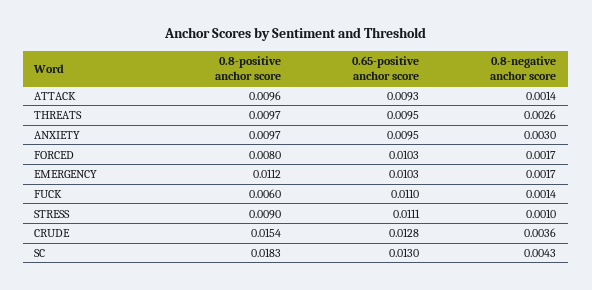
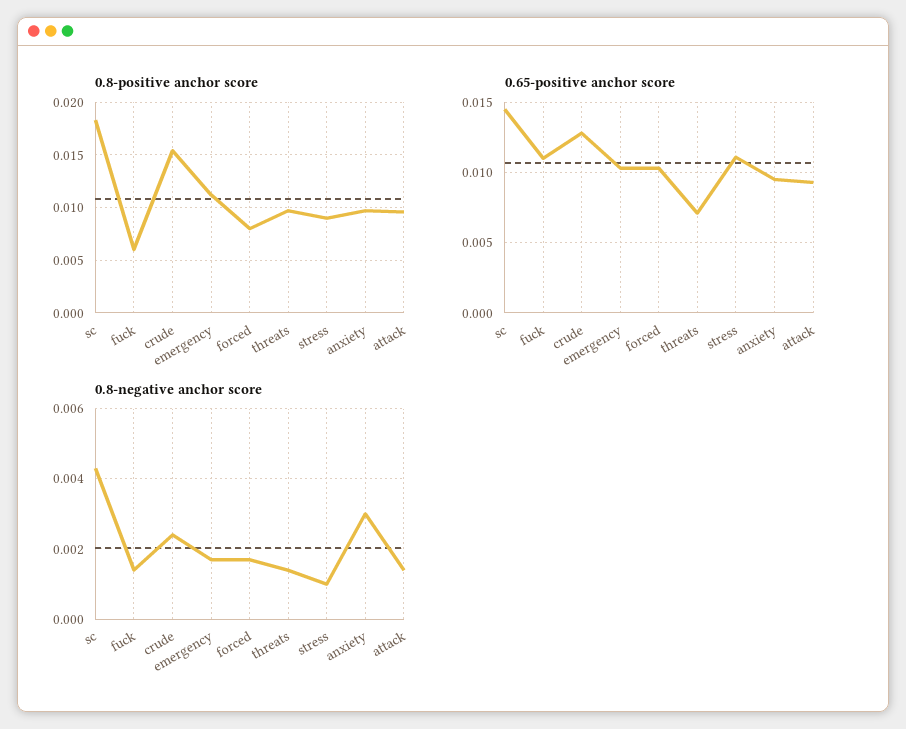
  {
    "0.8-positive anchor score": {
      "ATTACK": 0.0096,
      "THREATS": 0.0097,
      "ANXIETY": 0.0097,
      "FORCED": 0.008,
      "EMERGENCY": 0.0112,
      "FUCK": 0.006,
      "STRESS": 0.009,
      "CRUDE": 0.0154,
      "SC": 0.0183
    },
    "0.65-positive anchor score": {
      "ATTACK": 0.0093,
-     "THREATS": 0.0095,
+     "THREATS": 0.007,
      "ANXIETY": 0.0095,
      "FORCED": 0.0103,
      "EMERGENCY": 0.0103,
      "FUCK": 0.011,
      "STRESS": 0.0111,
      "CRUDE": 0.0128,
-     "SC": 0.013
+     "SC": 0.0145
    },
    "0.8-negative anchor score": {
      "ATTACK": 0.0014,
-     "THREATS": 0.0026,
+     "THREATS": 0.0015,
      "ANXIETY": 0.003,
      "FORCED": 0.0017,
      "EMERGENCY": 0.0017,
      "FUCK": 0.0014,
      "STRESS": 0.001,
-     "CRUDE": 0.0036,
+     "CRUDE": 0.0025,
      "SC": 0.0043
    }
  }

